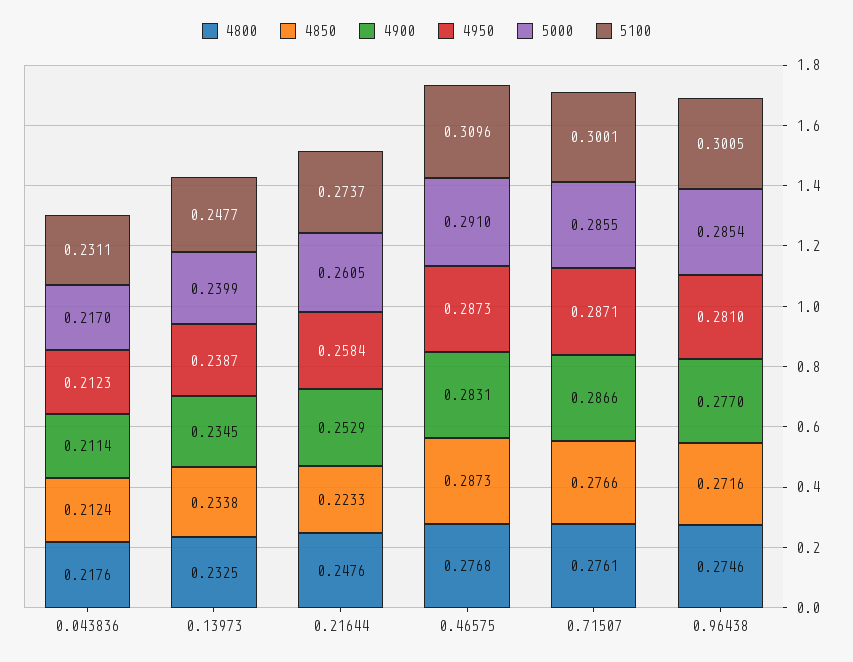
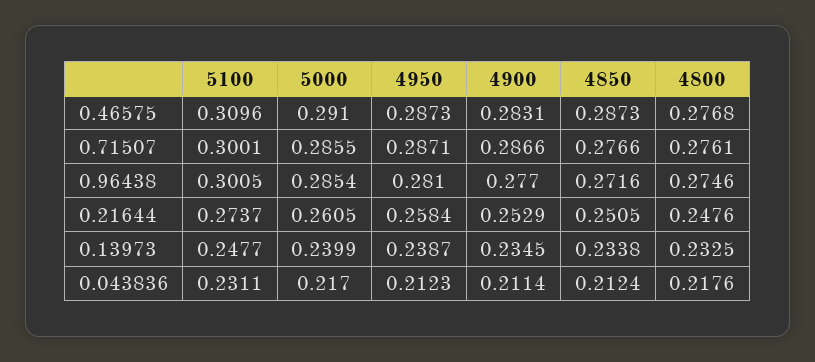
  {
    "4800": {
      "0.043836": 0.2176,
      "0.13973": 0.2325,
      "0.21644": 0.2476,
      "0.46575": 0.2768,
      "0.71507": 0.2761,
      "0.96438": 0.2746
    },
    "4850": {
      "0.043836": 0.2124,
      "0.13973": 0.2338,
-     "0.21644": 0.2233,
+     "0.21644": 0.2505,
      "0.46575": 0.2873,
      "0.71507": 0.2766,
      "0.96438": 0.2716
    },
    "4900": {
      "0.043836": 0.2114,
      "0.13973": 0.2345,
      "0.21644": 0.2529,
      "0.46575": 0.2831,
      "0.71507": 0.2866,
      "0.96438": 0.277
    },
    "4950": {
      "0.043836": 0.2123,
      "0.13973": 0.2387,
      "0.21644": 0.2584,
      "0.46575": 0.2873,
      "0.71507": 0.2871,
      "0.96438": 0.281
    },
    "5000": {
      "0.043836": 0.217,
      "0.13973": 0.2399,
      "0.21644": 0.2605,
      "0.46575": 0.291,
      "0.71507": 0.2855,
      "0.96438": 0.2854
    },
    "5100": {
      "0.043836": 0.2311,
      "0.13973": 0.2477,
      "0.21644": 0.2737,
      "0.46575": 0.3096,
      "0.71507": 0.3001,
      "0.96438": 0.3005
    }
  }

